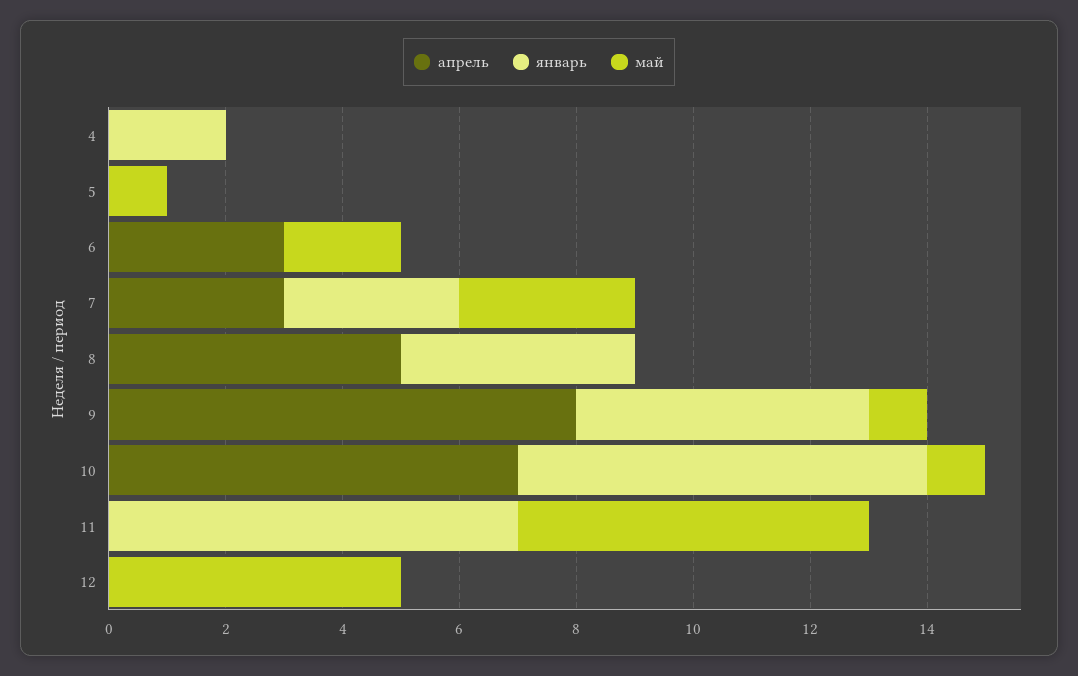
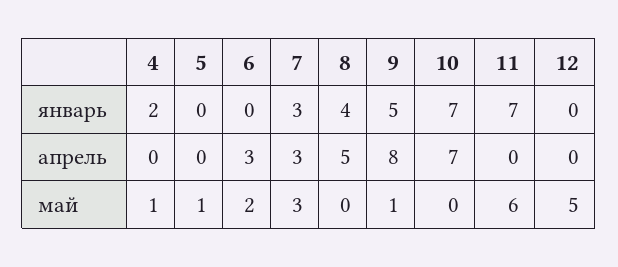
  {
    "апрель": {
      "4": 0,
      "5": 0,
      "6": 3,
      "7": 3,
      "8": 5,
      "9": 8,
      "10": 7,
      "11": 0,
      "12": 0
    },
    "январь": {
      "4": 2,
      "5": 0,
      "6": 0,
      "7": 3,
      "8": 4,
      "9": 5,
      "10": 7,
      "11": 7,
      "12": 0
    },
    "май": {
-     "4": 0,
+     "4": 1,
      "5": 1,
      "6": 2,
      "7": 3,
      "8": 0,
      "9": 1,
-     "10": 1,
+     "10": 0,
      "11": 6,
      "12": 5
    }
  }

